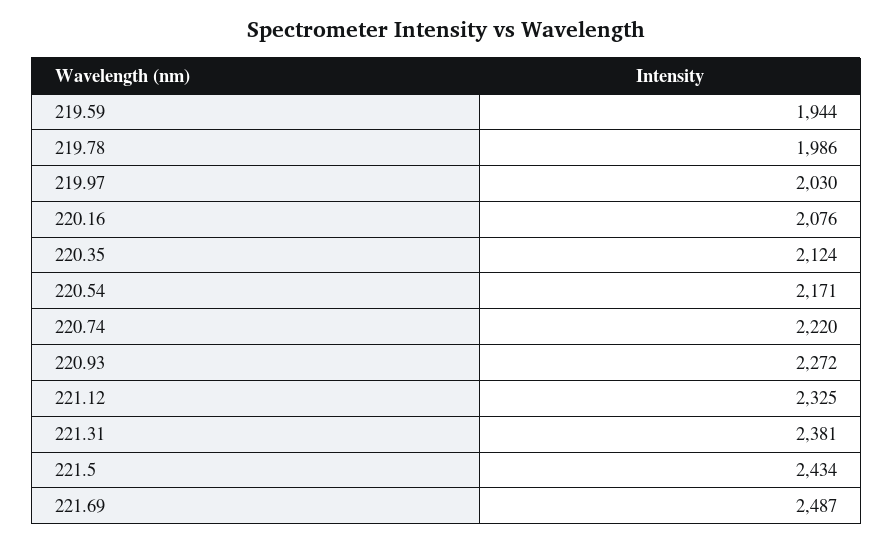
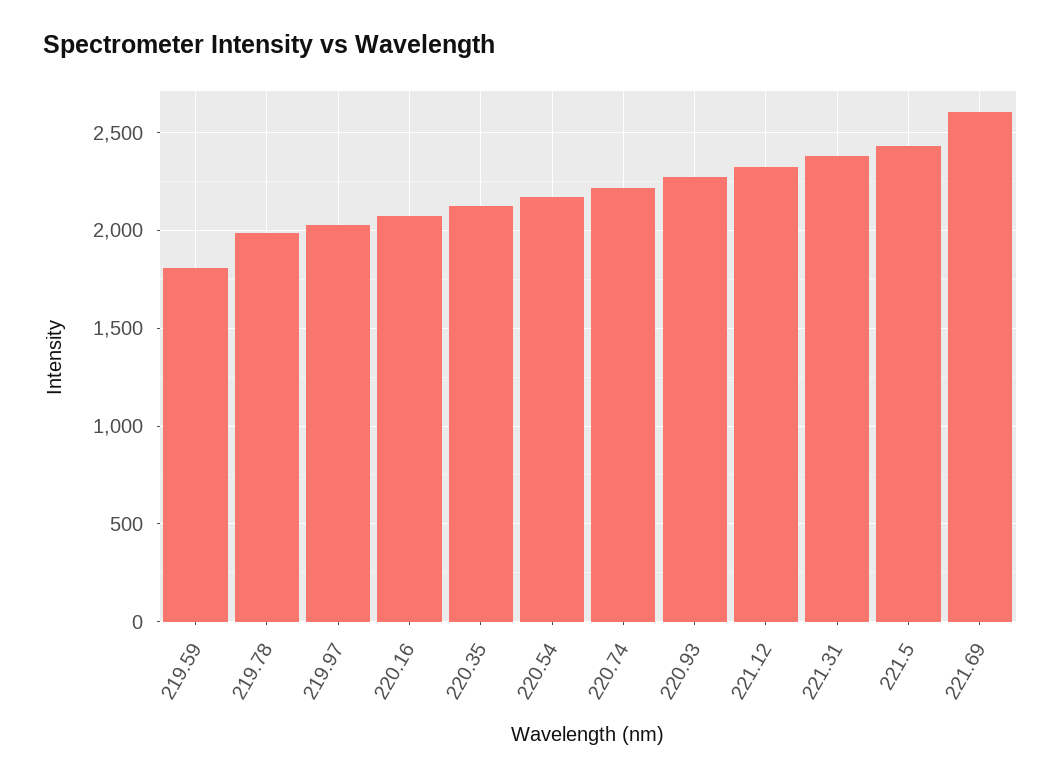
  {
-   "219.59": 1944,
+   "219.59": 1800,
    "219.78": 1986,
    "219.97": 2030,
    "220.16": 2076,
    "220.35": 2124,
    "220.54": 2171,
    "220.74": 2220,
    "220.93": 2272,
    "221.12": 2325,
    "221.31": 2381,
    "221.5": 2434,
-   "221.69": 2487
+   "221.69": 2600
  }

